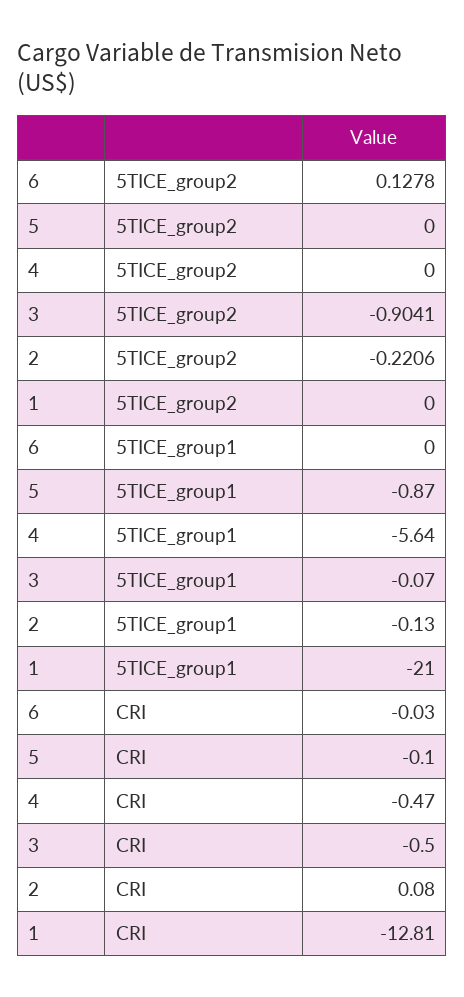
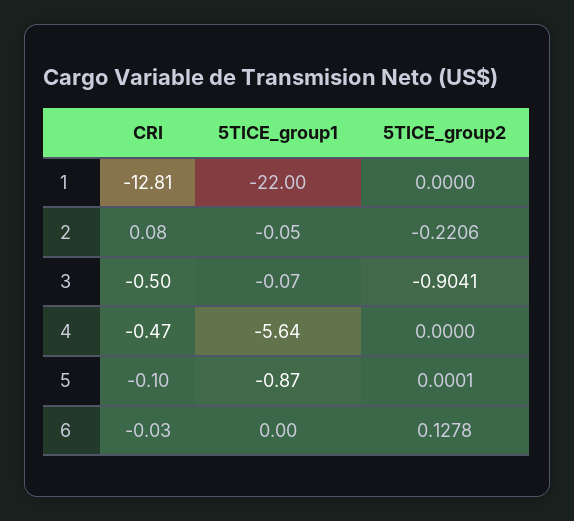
  {
    "6": {
      "5TICE_group2": 0.1278,
      "5TICE_group1": 0,
      "CRI": -0.03
    },
    "5": {
-     "5TICE_group2": 0,
+     "5TICE_group2": 0.0001,
      "5TICE_group1": -0.87,
      "CRI": -0.1
    },
    "4": {
      "5TICE_group2": 0,
      "5TICE_group1": -5.64,
      "CRI": -0.47
    },
    "3": {
      "5TICE_group2": -0.9041,
      "5TICE_group1": -0.07,
      "CRI": -0.5
    },
    "2": {
      "5TICE_group2": -0.2206,
-     "5TICE_group1": -0.13,
+     "5TICE_group1": -0.05,
      "CRI": 0.08
    },
    "1": {
      "5TICE_group2": 0,
-     "5TICE_group1": -21,
+     "5TICE_group1": -22,
      "CRI": -12.81
    }
  }

